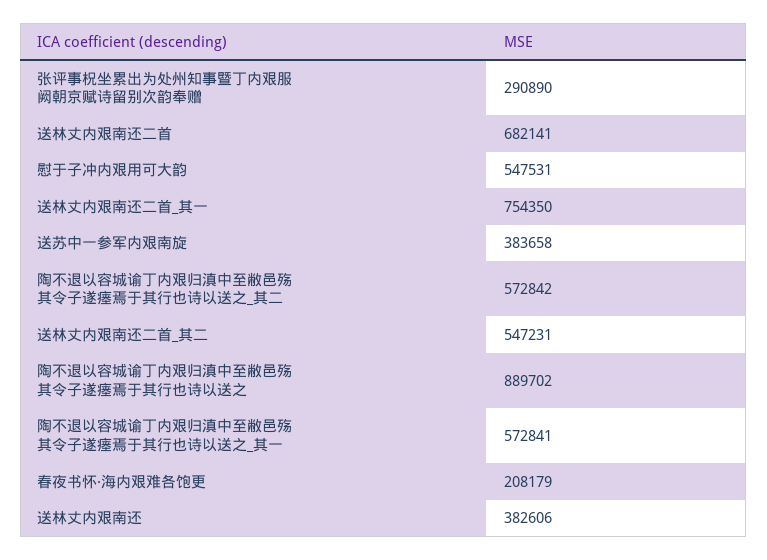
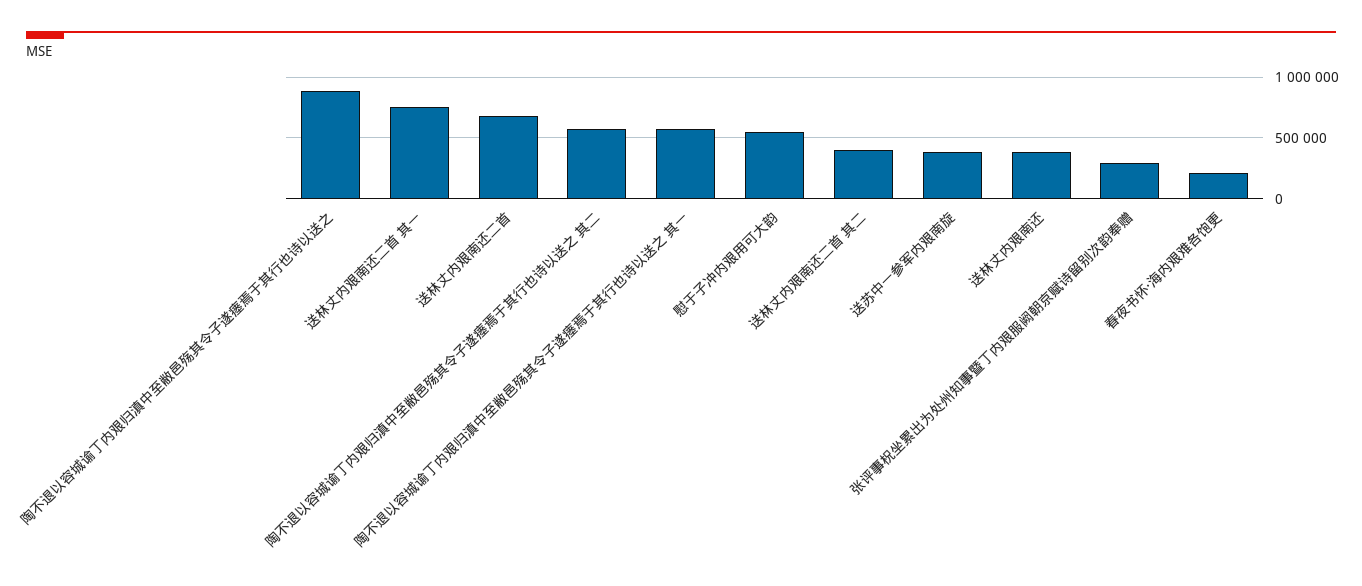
  {
    "张评事柷坐累出为处州知事暨丁内艰服阙朝京赋诗留别次韵奉赠": 290890,
    "送林丈内艰南还二首": 682141,
    "慰于子冲内艰用可大韵": 547531,
    "送林丈内艰南还二首_其一": 754350,
    "送苏中一参军内艰南旋": 383658,
    "陶不退以容城谕丁内艰归滇中至敝邑殇其令子遂瘗焉于其行也诗以送之_其二": 572842,
-   "送林丈内艰南还二首_其二": 547231,
+   "送林丈内艰南还二首_其二": 400000,
    "陶不退以容城谕丁内艰归滇中至敝邑殇其令子遂瘗焉于其行也诗以送之": 889702,
    "陶不退以容城谕丁内艰归滇中至敝邑殇其令子遂瘗焉于其行也诗以送之_其一": 572841,
    "春夜书怀·海内艰难各饱更": 208179,
    "送林丈内艰南还": 382606
  }

